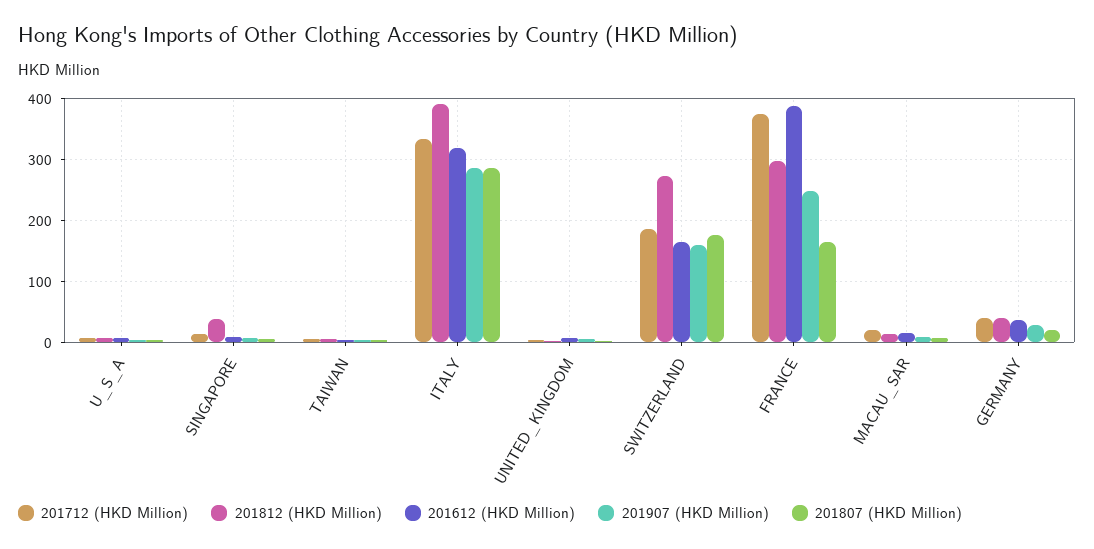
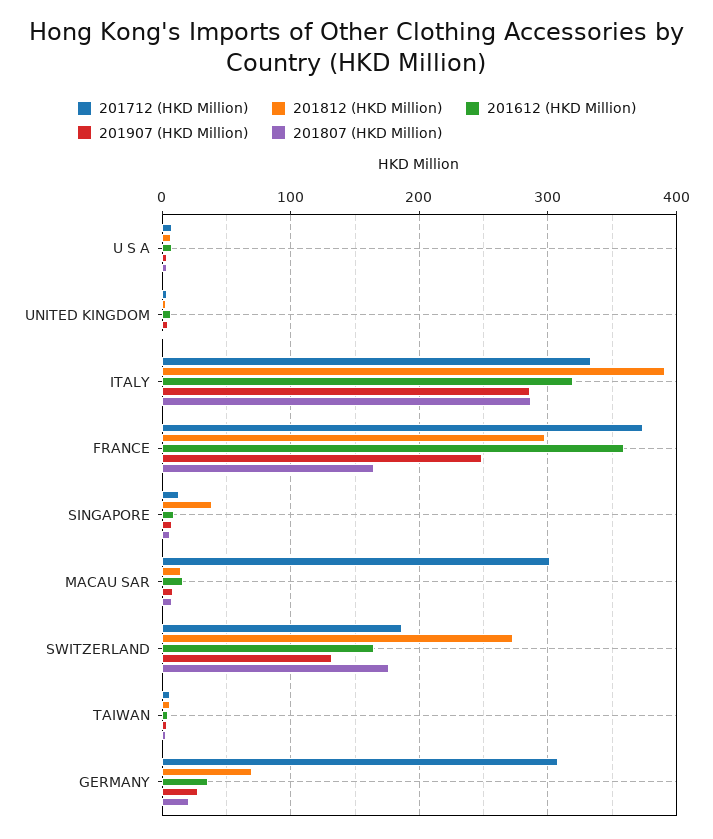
  {
    "201712 (HKD Million)": {
      "U_S_A": 10,
      "SINGAPORE": 10,
      "TAIWAN": 10,
      "ITALY": 330,
      "UNITED_KINGDOM": 0,
      "SWITZERLAND": 190,
      "FRANCE": 370,
-     "MACAU_SAR": 20,
+     "MACAU_SAR": 300,
-     "GERMANY": 40
+     "GERMANY": 310
    },
    "201812 (HKD Million)": {
      "U_S_A": 10,
      "SINGAPORE": 40,
      "TAIWAN": 10,
      "ITALY": 390,
      "UNITED_KINGDOM": 0,
      "SWITZERLAND": 270,
      "FRANCE": 300,
      "MACAU_SAR": 10,
-     "GERMANY": 40
+     "GERMANY": 70
    },
    "201612 (HKD Million)": {
      "U_S_A": 10,
      "SINGAPORE": 10,
      "TAIWAN": 0,
      "ITALY": 320,
      "UNITED_KINGDOM": 10,
      "SWITZERLAND": 160,
-     "FRANCE": 390,
+     "FRANCE": 360,
      "MACAU_SAR": 20,
      "GERMANY": 40
    },
    "201907 (HKD Million)": {
      "U_S_A": 0,
      "SINGAPORE": 10,
      "TAIWAN": 0,
      "ITALY": 290,
      "UNITED_KINGDOM": 0,
-     "SWITZERLAND": 160,
+     "SWITZERLAND": 130,
      "FRANCE": 250,
      "MACAU_SAR": 10,
      "GERMANY": 30
    },
    "201807 (HKD Million)": {
      "U_S_A": 0,
      "SINGAPORE": 10,
      "TAIWAN": 0,
      "ITALY": 290,
      "UNITED_KINGDOM": 0,
      "SWITZERLAND": 180,
      "FRANCE": 170,
      "MACAU_SAR": 10,
      "GERMANY": 20
    }
  }

